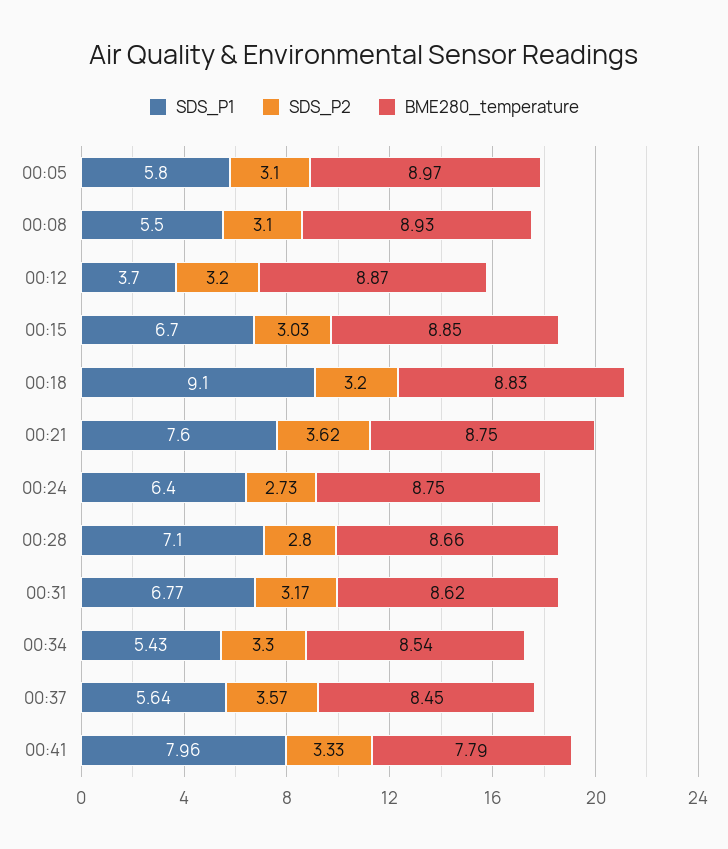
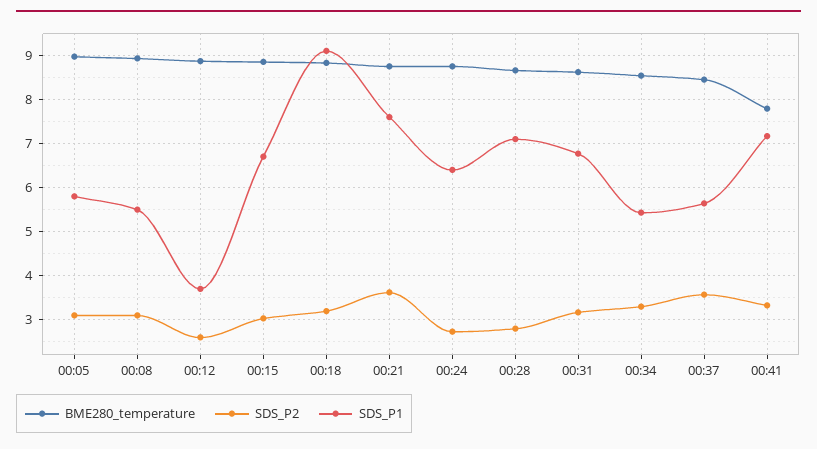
  {
    "SDS_P1": {
      "00:05": 5.8,
      "00:08": 5.5,
      "00:12": 3.7,
      "00:15": 6.7,
      "00:18": 9.1,
      "00:21": 7.6,
      "00:24": 6.4,
      "00:28": 7.1,
      "00:31": 6.77,
      "00:34": 5.43,
      "00:37": 5.64,
-     "00:41": 7.96
+     "00:41": 7.2
    },
    "SDS_P2": {
      "00:05": 3.1,
      "00:08": 3.1,
-     "00:12": 3.2,
+     "00:12": 2.6,
      "00:15": 3.03,
      "00:18": 3.2,
      "00:21": 3.62,
      "00:24": 2.73,
      "00:28": 2.8,
      "00:31": 3.17,
      "00:34": 3.3,
      "00:37": 3.57,
      "00:41": 3.33
    },
    "BME280_temperature": {
      "00:05": 8.97,
      "00:08": 8.93,
      "00:12": 8.87,
      "00:15": 8.85,
      "00:18": 8.83,
      "00:21": 8.75,
      "00:24": 8.75,
      "00:28": 8.66,
      "00:31": 8.62,
      "00:34": 8.54,
      "00:37": 8.45,
      "00:41": 7.79
    }
  }

